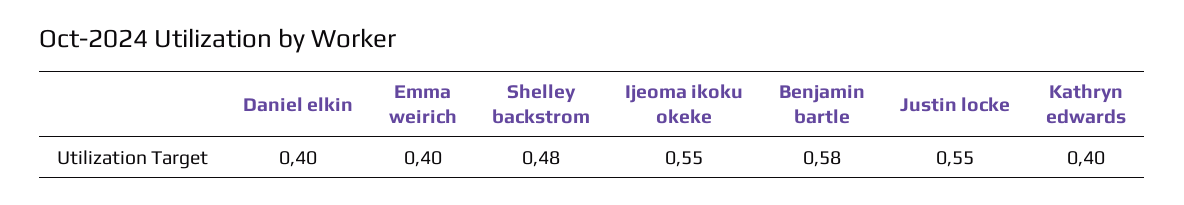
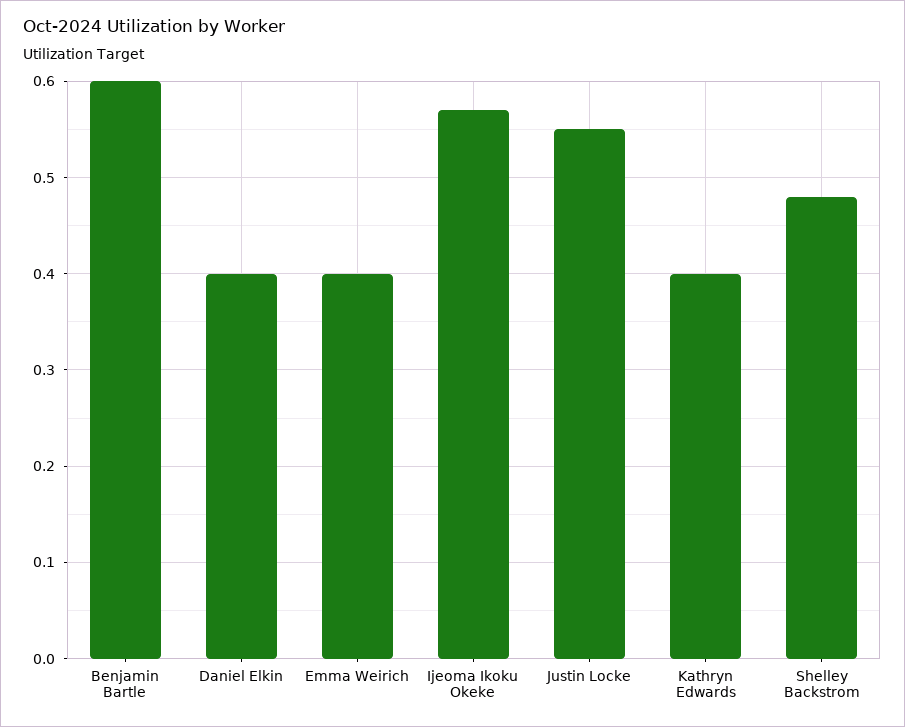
  {
    "Daniel elkin": 0.4,
    "Emma weirich": 0.4,
    "Shelley backstrom": 0.48,
-   "Ijeoma ikoku okeke": 0.55,
+   "Ijeoma ikoku okeke": 0.57,
-   "Benjamin bartle": 0.58,
+   "Benjamin bartle": 0.6,
    "Justin locke": 0.55,
    "Kathryn edwards": 0.4
  }

